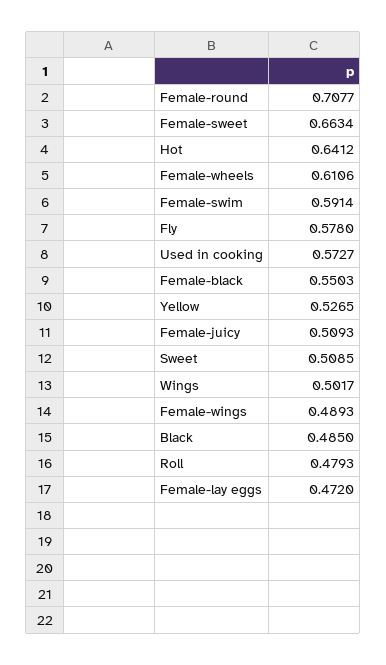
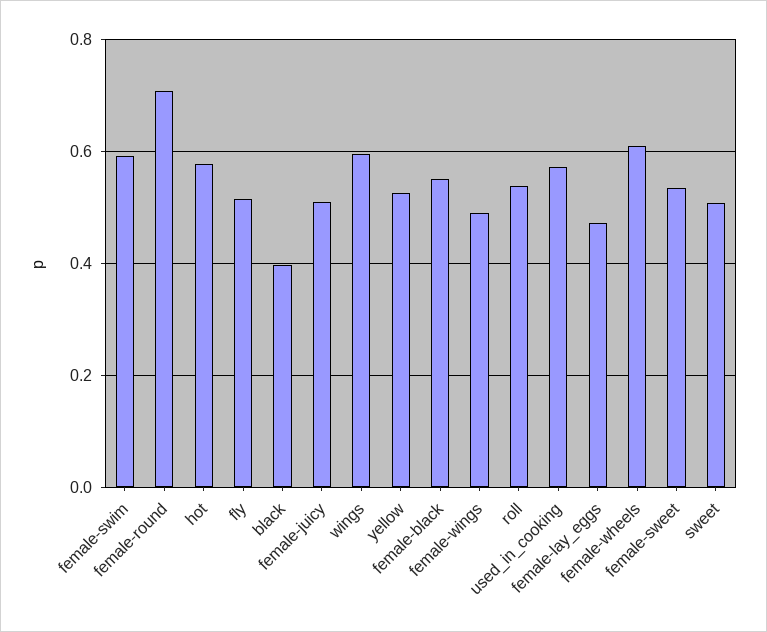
  {
    "Female-round": 0.7077,
-   "Female-sweet": 0.6634,
+   "Female-sweet": 0.54,
-   "Hot": 0.6412,
+   "Hot": 0.58,
    "Female-wheels": 0.6106,
    "Female-swim": 0.5914,
-   "Fly": 0.578,
+   "Fly": 0.52,
    "Used in cooking": 0.5727,
    "Female-black": 0.5503,
    "Yellow": 0.5265,
    "Female-juicy": 0.5093,
    "Sweet": 0.5085,
-   "Wings": 0.5017,
+   "Wings": 0.6,
    "Female-wings": 0.4893,
-   "Black": 0.485,
+   "Black": 0.4,
-   "Roll": 0.4793,
+   "Roll": 0.54,
    "Female-lay eggs": 0.472
  }

